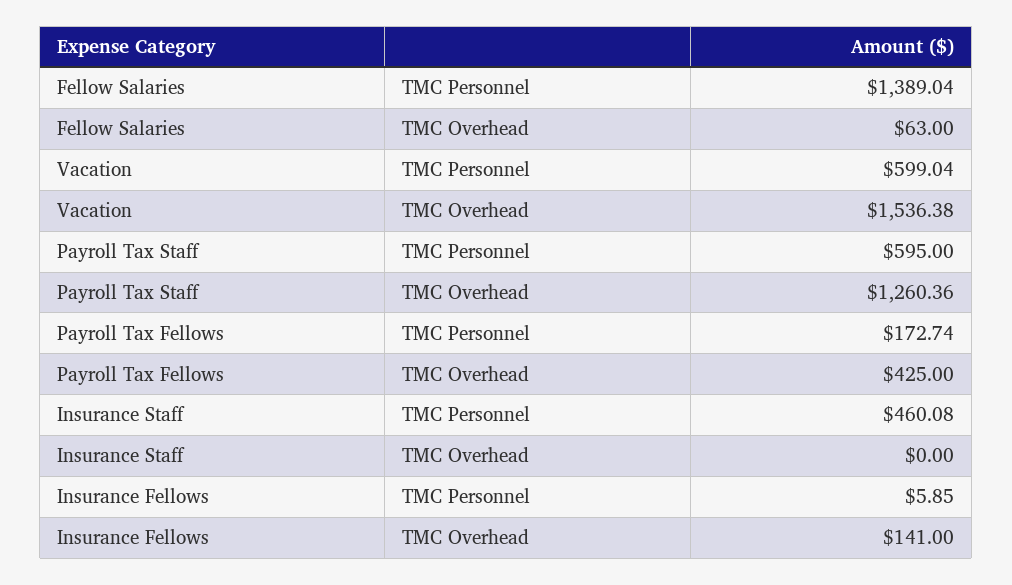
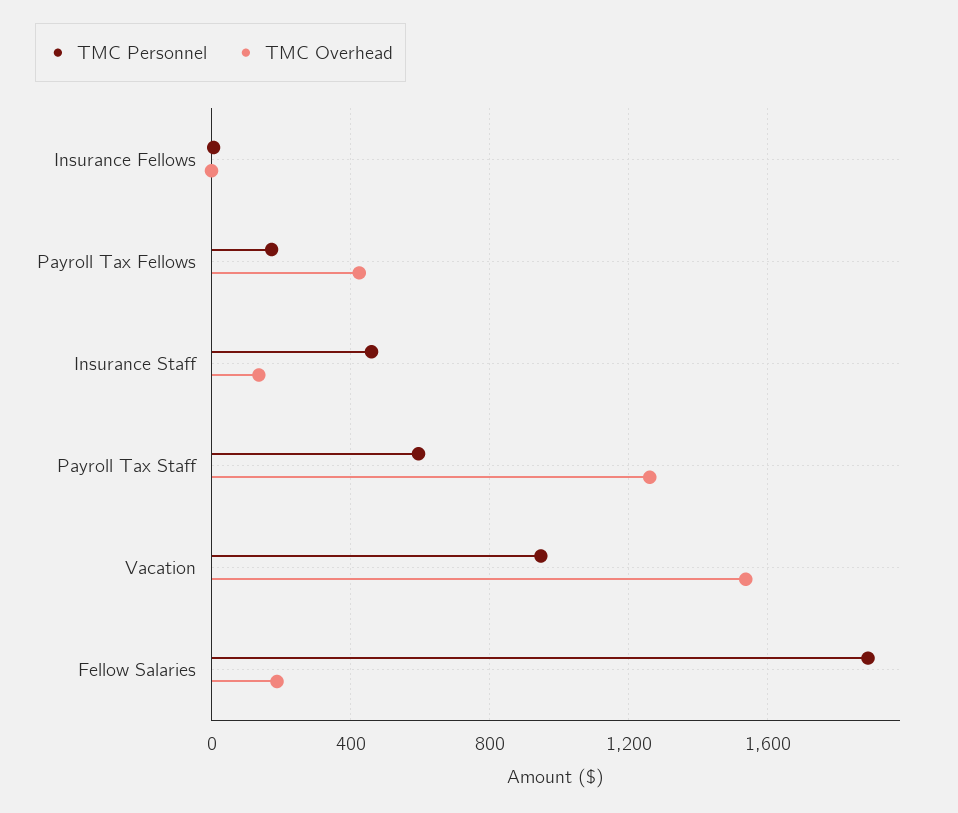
  {
    "TMC Personnel": {
-     "Fellow Salaries": 1389.04,
+     "Fellow Salaries": 1900,
-     "Vacation": 599.04,
+     "Vacation": 950,
      "Payroll Tax Staff": 595,
      "Payroll Tax Fellows": 172.74,
      "Insurance Staff": 460.08,
      "Insurance Fellows": 5.85
    },
    "TMC Overhead": {
-     "Fellow Salaries": 63,
+     "Fellow Salaries": 200,
      "Vacation": 1536.38,
      "Payroll Tax Staff": 1260.36,
      "Payroll Tax Fellows": 425,
-     "Insurance Staff": 0,
+     "Insurance Staff": 150,
-     "Insurance Fellows": 141
+     "Insurance Fellows": 0
    }
  }

